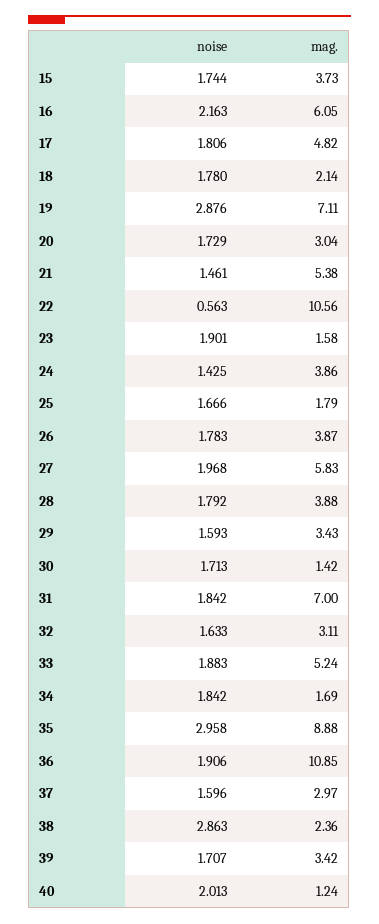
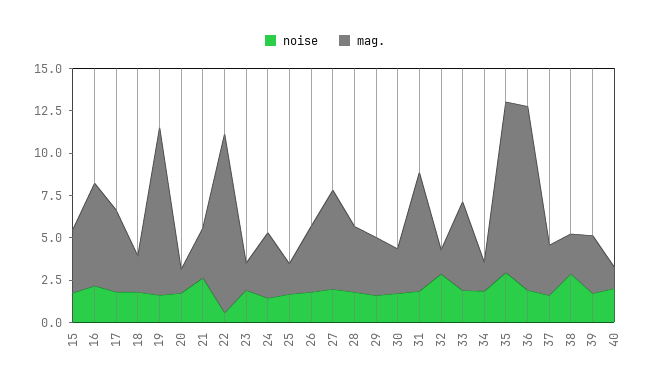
  {
    "noise": {
      "15": 1.744,
      "16": 2.163,
      "17": 1.806,
      "18": 1.78,
-     "19": 2.876,
+     "19": 1.5,
      "20": 1.729,
-     "21": 1.461,
+     "21": 2.5,
      "22": 0.563,
      "23": 1.901,
      "24": 1.425,
      "25": 1.666,
      "26": 1.783,
      "27": 1.968,
      "28": 1.792,
      "29": 1.593,
      "30": 1.713,
      "31": 1.842,
-     "32": 1.633,
+     "32": 3,
      "33": 1.883,
      "34": 1.842,
      "35": 2.958,
      "36": 1.906,
      "37": 1.596,
      "38": 2.863,
      "39": 1.707,
      "40": 2.013
    },
    "mag.": {
      "15": 3.73,
      "16": 6.05,
      "17": 4.82,
      "18": 2.14,
-     "19": 7.11,
+     "19": 10,
-     "20": 3.04,
+     "20": 1.5,
-     "21": 5.38,
+     "21": 3,
      "22": 10.56,
      "23": 1.58,
      "24": 3.86,
      "25": 1.79,
      "26": 3.87,
      "27": 5.83,
      "28": 3.88,
      "29": 3.43,
-     "30": 1.42,
+     "30": 2.5,
      "31": 7,
-     "32": 3.11,
+     "32": 1.5,
      "33": 5.24,
      "34": 1.69,
-     "35": 8.88,
+     "35": 10,
      "36": 10.85,
      "37": 2.97,
      "38": 2.36,
      "39": 3.42,
      "40": 1.24
    }
  }

